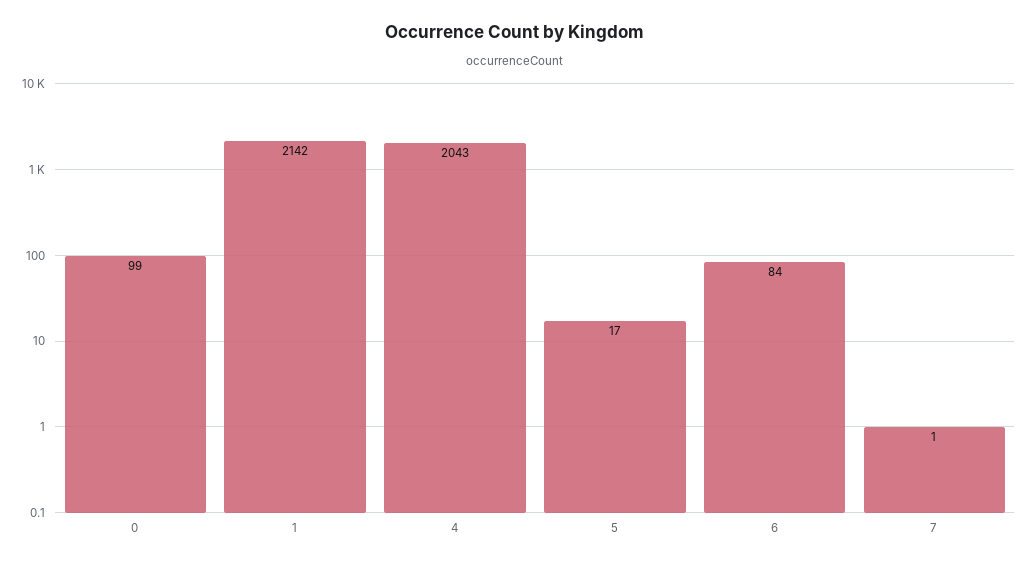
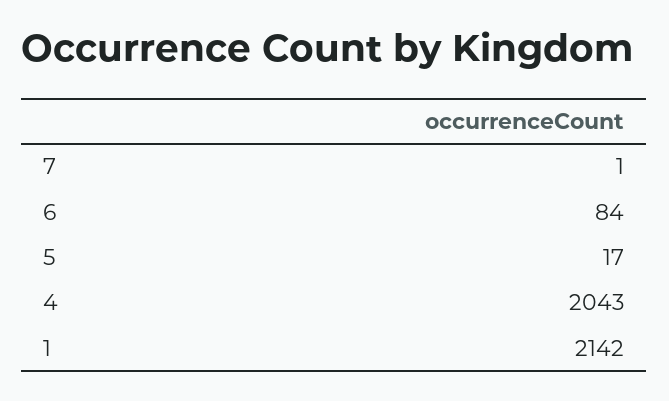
  {
-   "0": 99,
    "1": 2142,
    "4": 2043,
    "5": 17,
    "6": 84,
    "7": 1
  }

